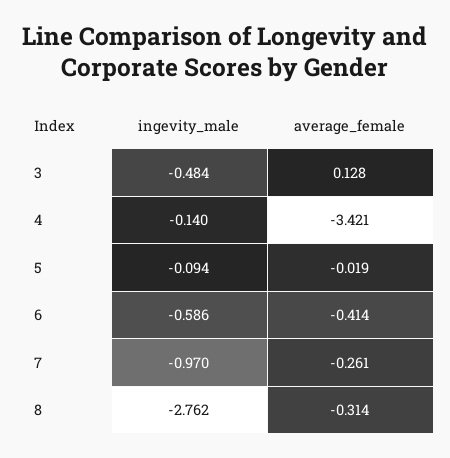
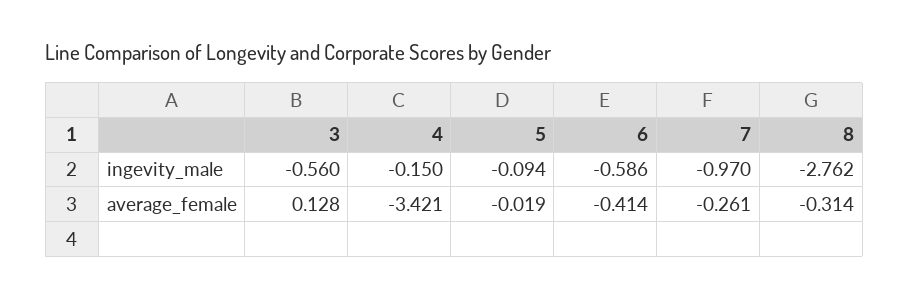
  {
    "ingevity_male": {
-     "3": -0.484,
+     "3": -0.56,
-     "4": -0.14,
+     "4": -0.15,
      "5": -0.094,
      "6": -0.586,
      "7": -0.97,
      "8": -2.762
    },
    "average_female": {
      "3": 0.128,
      "4": -3.421,
      "5": -0.019,
      "6": -0.414,
      "7": -0.261,
      "8": -0.314
    }
  }

